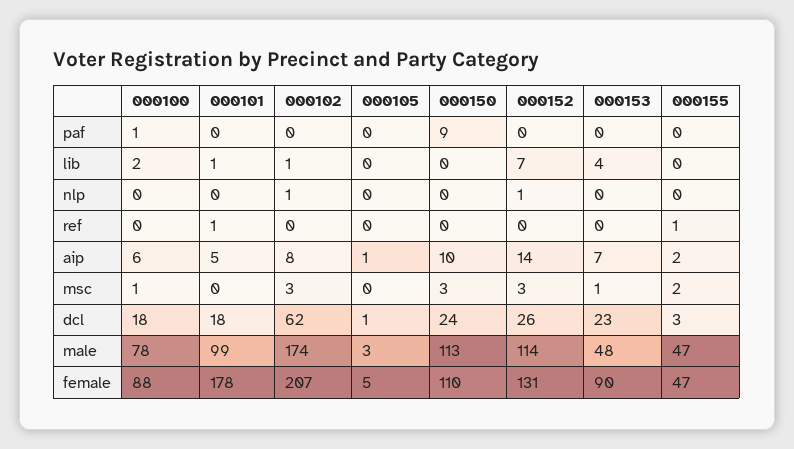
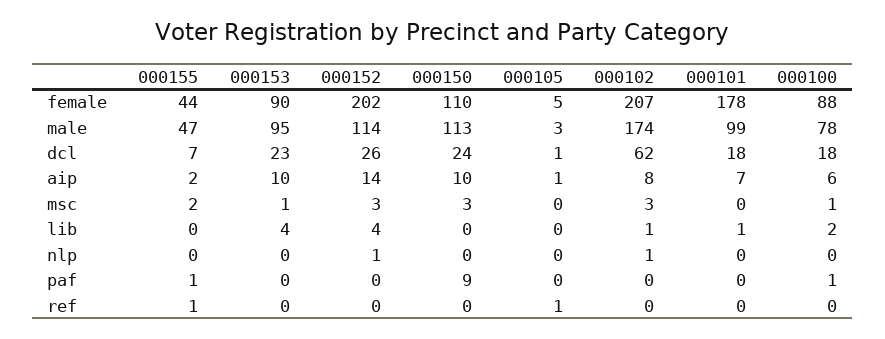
  {
    "000100": {
      "paf": 1,
      "lib": 2,
      "nlp": 0,
      "ref": 0,
      "aip": 6,
      "msc": 1,
      "dcl": 18,
      "male": 78,
      "female": 88
    },
    "000101": {
      "paf": 0,
      "lib": 1,
      "nlp": 0,
-     "ref": 1,
+     "ref": 0,
-     "aip": 5,
+     "aip": 7,
      "msc": 0,
      "dcl": 18,
      "male": 99,
      "female": 178
    },
    "000102": {
      "paf": 0,
      "lib": 1,
      "nlp": 1,
      "ref": 0,
      "aip": 8,
      "msc": 3,
      "dcl": 62,
      "male": 174,
      "female": 207
    },
    "000105": {
      "paf": 0,
      "lib": 0,
      "nlp": 0,
-     "ref": 0,
+     "ref": 1,
      "aip": 1,
      "msc": 0,
      "dcl": 1,
      "male": 3,
      "female": 5
    },
    "000150": {
      "paf": 9,
      "lib": 0,
      "nlp": 0,
      "ref": 0,
      "aip": 10,
      "msc": 3,
      "dcl": 24,
      "male": 113,
      "female": 110
    },
    "000152": {
      "paf": 0,
-     "lib": 7,
+     "lib": 4,
      "nlp": 1,
      "ref": 0,
      "aip": 14,
      "msc": 3,
      "dcl": 26,
      "male": 114,
-     "female": 131
+     "female": 202
    },
    "000153": {
      "paf": 0,
      "lib": 4,
      "nlp": 0,
      "ref": 0,
-     "aip": 7,
+     "aip": 10,
      "msc": 1,
      "dcl": 23,
-     "male": 48,
+     "male": 95,
      "female": 90
    },
    "000155": {
-     "paf": 0,
+     "paf": 1,
      "lib": 0,
      "nlp": 0,
      "ref": 1,
      "aip": 2,
      "msc": 2,
-     "dcl": 3,
+     "dcl": 7,
      "male": 47,
-     "female": 47
+     "female": 44
    }
  }

